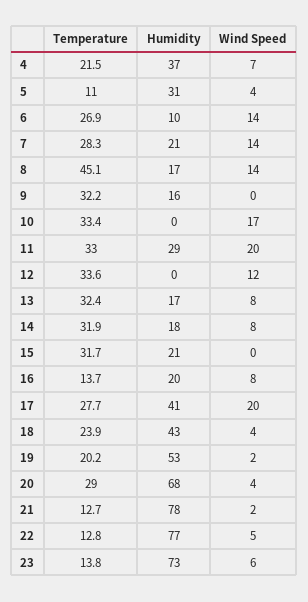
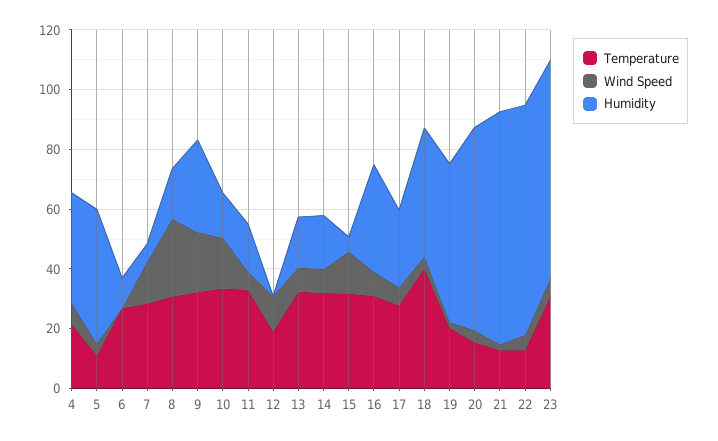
  {
    "Temperature": {
      "4": 21.5,
      "5": 11,
      "6": 26.9,
      "7": 28.3,
-     "8": 45.1,
+     "8": 30,
      "9": 32.2,
      "10": 33.4,
      "11": 33,
-     "12": 33.6,
+     "12": 20,
      "13": 32.4,
      "14": 31.9,
      "15": 31.7,
-     "16": 13.7,
+     "16": 30,
      "17": 27.7,
-     "18": 23.9,
+     "18": 40,
      "19": 20.2,
-     "20": 29,
+     "20": 15,
      "21": 12.7,
      "22": 12.8,
-     "23": 13.8
+     "23": 30
    },
    "Humidity": {
      "4": 37,
-     "5": 31,
+     "5": 45,
      "6": 10,
-     "7": 21,
+     "7": 5,
      "8": 17,
-     "9": 16,
+     "9": 30,
-     "10": 0,
+     "10": 15,
-     "11": 29,
+     "11": 15,
      "12": 0,
      "13": 17,
      "14": 18,
-     "15": 21,
+     "15": 5,
-     "16": 20,
+     "16": 35,
-     "17": 41,
+     "17": 25,
      "18": 43,
      "19": 53,
      "20": 68,
      "21": 78,
      "22": 77,
      "23": 73
    },
    "Wind Speed": {
      "4": 7,
      "5": 4,
-     "6": 14,
+     "6": 0,
      "7": 14,
-     "8": 14,
+     "8": 25,
-     "9": 0,
+     "9": 20,
      "10": 17,
-     "11": 20,
+     "11": 5,
      "12": 12,
      "13": 8,
      "14": 8,
-     "15": 0,
+     "15": 15,
      "16": 8,
-     "17": 20,
+     "17": 5,
      "18": 4,
      "19": 2,
      "20": 4,
      "21": 2,
      "22": 5,
      "23": 6
    }
  }

